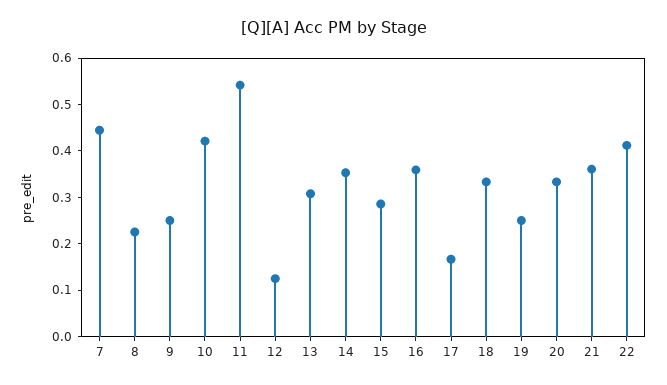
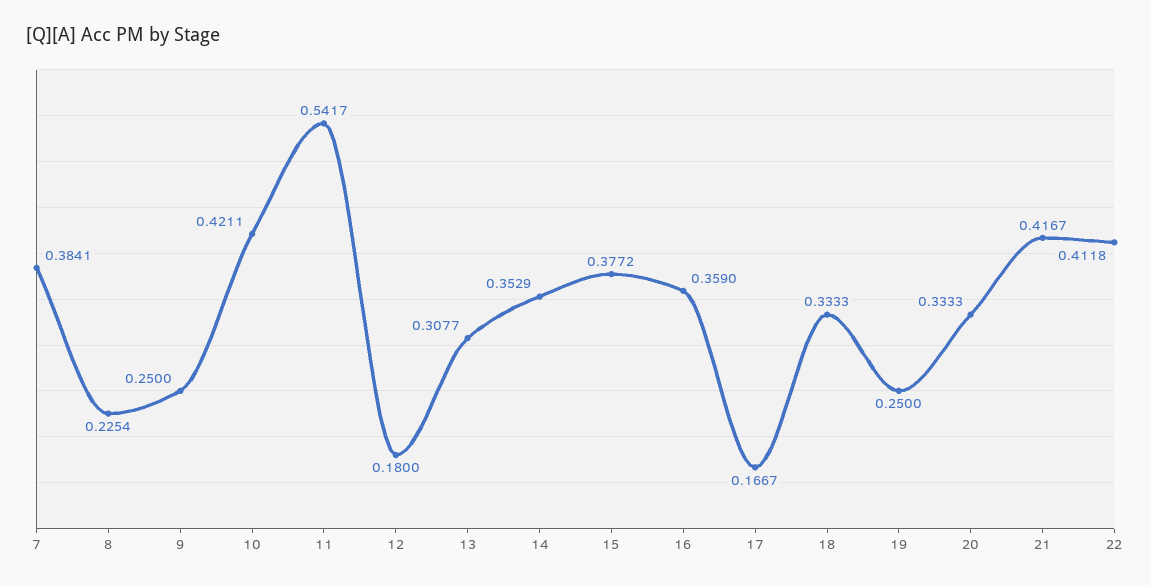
  {
-   "7": 0.44,
+   "7": 0.3841,
    "8": 0.2254,
    "9": 0.25,
    "10": 0.4211,
    "11": 0.5417,
-   "12": 0.12,
+   "12": 0.18,
    "13": 0.3077,
    "14": 0.3529,
-   "15": 0.28,
+   "15": 0.3772,
    "16": 0.359,
    "17": 0.1667,
    "18": 0.3333,
    "19": 0.25,
    "20": 0.3333,
-   "21": 0.36,
+   "21": 0.4167,
    "22": 0.4118
  }

